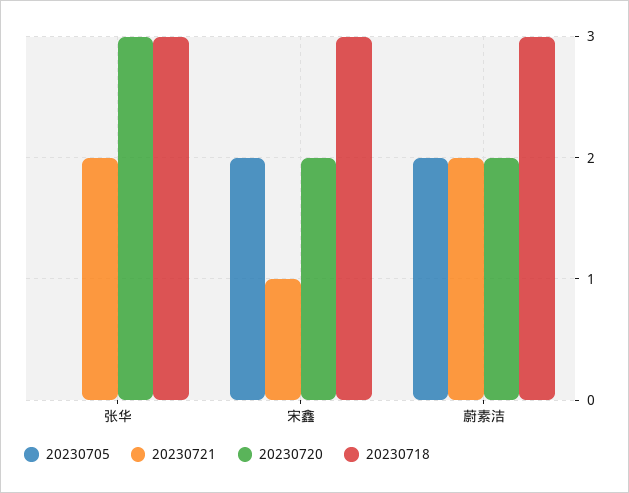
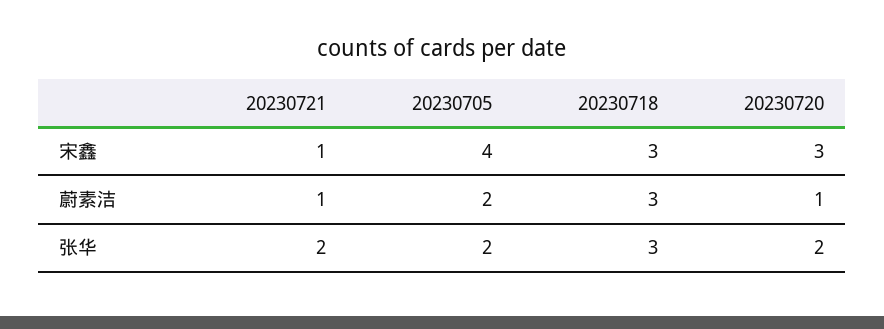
  {
    "20230705": {
-     "张华": 0,
+     "张华": 2,
-     "宋鑫": 2,
+     "宋鑫": 4,
      "蔚素洁": 2
    },
    "20230721": {
      "张华": 2,
      "宋鑫": 1,
-     "蔚素洁": 2
+     "蔚素洁": 1
    },
    "20230720": {
-     "张华": 3,
+     "张华": 2,
-     "宋鑫": 2,
+     "宋鑫": 3,
-     "蔚素洁": 2
+     "蔚素洁": 1
    },
    "20230718": {
      "张华": 3,
      "宋鑫": 3,
      "蔚素洁": 3
    }
  }

